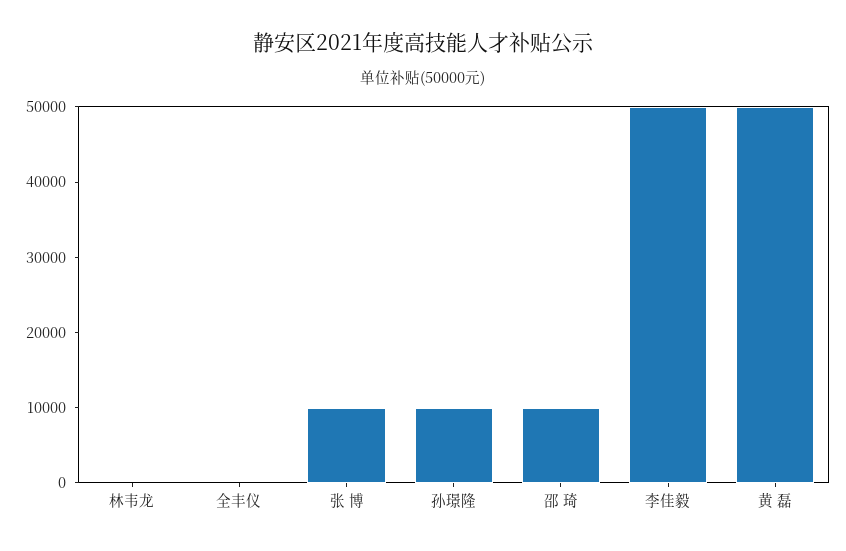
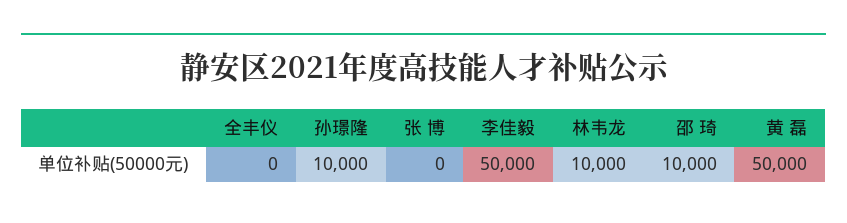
  {
-   "林韦龙": 0,
+   "林韦龙": 10000,
    "全丰仪": 0,
-   "张 博": 10000,
+   "张 博": 0,
    "孙璟隆": 10000,
    "邵 琦": 10000,
    "李佳毅": 50000,
    "黄 磊": 50000
  }

